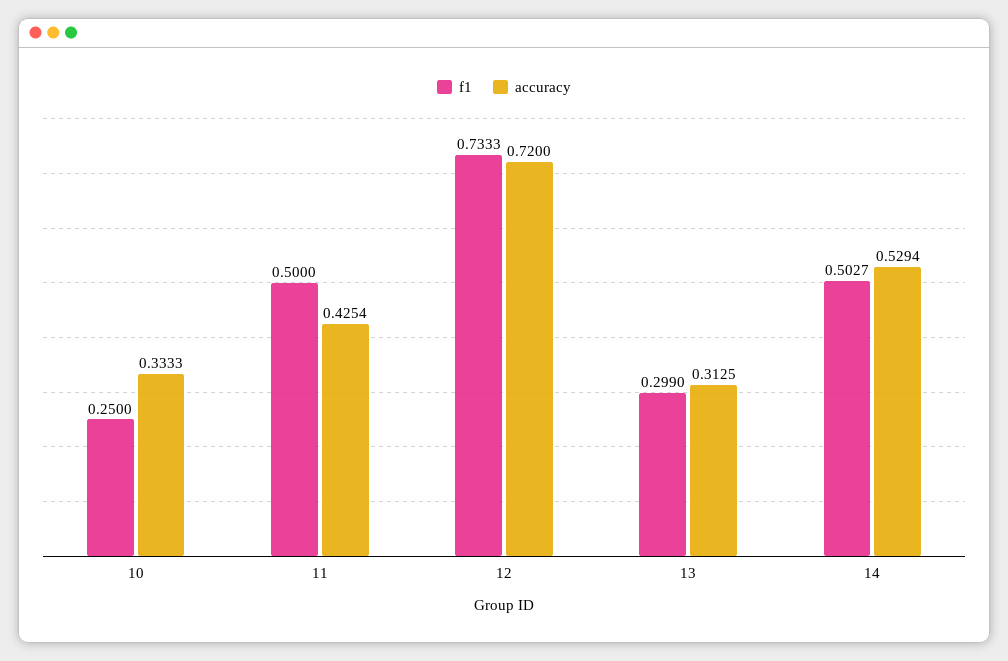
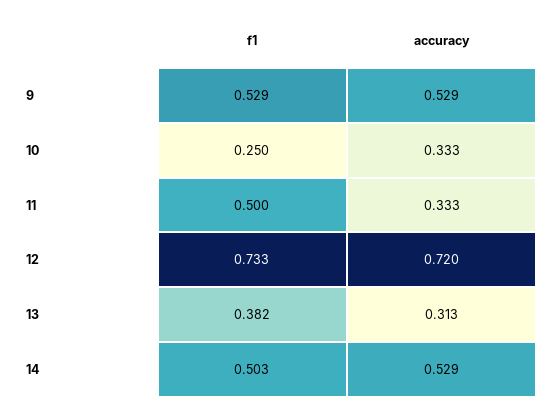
  {
    "f1": {
      "10": 0.25,
      "11": 0.5,
      "12": 0.7333,
-     "13": 0.299,
+     "13": 0.382,
-     "14": 0.5027
+     "14": 0.5027,
+     "9": 0.529
    },
    "accuracy": {
      "10": 0.3333,
-     "11": 0.4254,
+     "11": 0.333,
      "12": 0.72,
      "13": 0.3125,
-     "14": 0.5294
+     "14": 0.5294,
+     "9": 0.529
    }
  }

